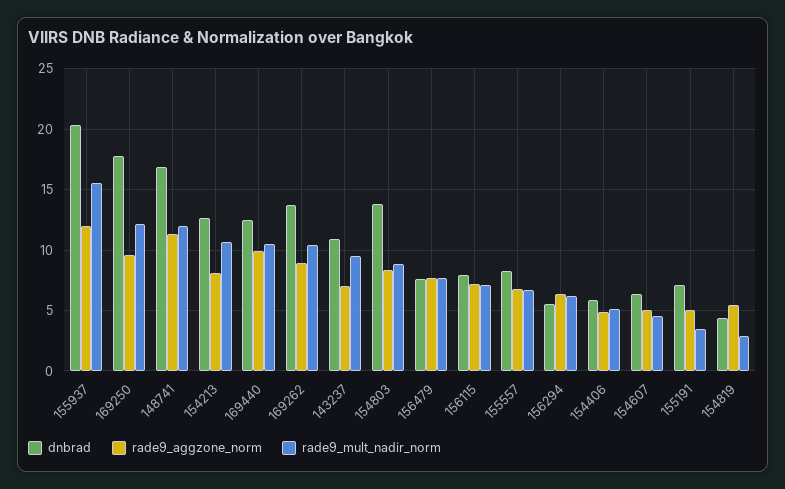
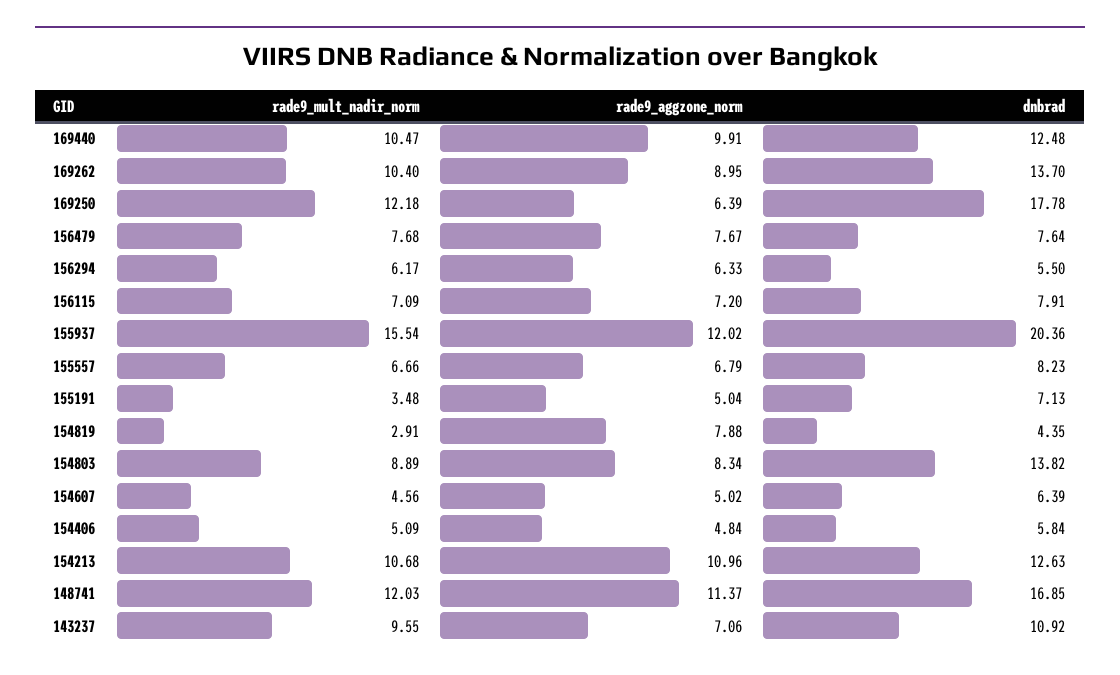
  {
    "dnbrad": {
      "155937": 20.36,
      "169250": 17.78,
      "148741": 16.85,
      "154213": 12.63,
      "169440": 12.48,
      "169262": 13.7,
      "143237": 10.92,
      "154803": 13.82,
      "156479": 7.64,
      "156115": 7.91,
      "155557": 8.23,
      "156294": 5.5,
      "154406": 5.84,
      "154607": 6.39,
      "155191": 7.13,
      "154819": 4.35
    },
    "rade9_aggzone_norm": {
      "155937": 12.02,
-     "169250": 9.5,
+     "169250": 6.39,
      "148741": 11.37,
-     "154213": 8,
+     "154213": 10.96,
      "169440": 9.91,
      "169262": 8.95,
      "143237": 7.06,
      "154803": 8.34,
      "156479": 7.67,
      "156115": 7.2,
      "155557": 6.79,
      "156294": 6.33,
      "154406": 4.84,
      "154607": 5.02,
      "155191": 5.04,
-     "154819": 5.5
+     "154819": 7.88
    },
    "rade9_mult_nadir_norm": {
      "155937": 15.54,
      "169250": 12.18,
      "148741": 12.03,
      "154213": 10.68,
      "169440": 10.47,
      "169262": 10.4,
      "143237": 9.55,
      "154803": 8.89,
      "156479": 7.68,
      "156115": 7.09,
      "155557": 6.66,
      "156294": 6.17,
      "154406": 5.09,
      "154607": 4.56,
      "155191": 3.48,
      "154819": 2.91
    }
  }

